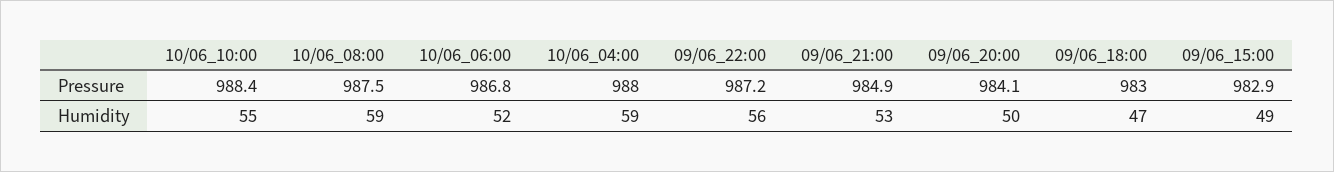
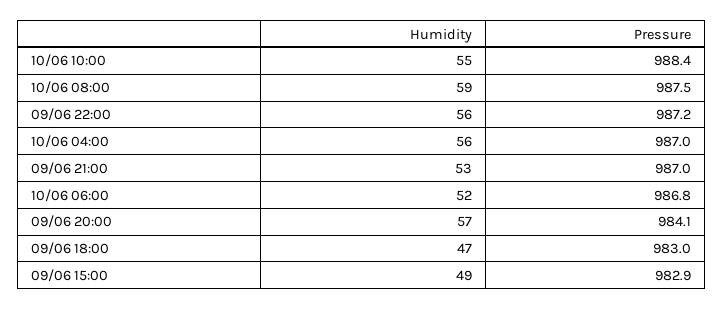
  {
    "10/06_10:00": {
      "Pressure": 988.4,
      "Humidity": 55
    },
    "10/06_08:00": {
      "Pressure": 987.5,
      "Humidity": 59
    },
    "10/06_06:00": {
      "Pressure": 986.8,
      "Humidity": 52
    },
    "10/06_04:00": {
-     "Pressure": 988,
+     "Pressure": 987,
-     "Humidity": 59
+     "Humidity": 56
    },
    "09/06_22:00": {
      "Pressure": 987.2,
      "Humidity": 56
    },
    "09/06_21:00": {
-     "Pressure": 984.9,
+     "Pressure": 987,
      "Humidity": 53
    },
    "09/06_20:00": {
      "Pressure": 984.1,
-     "Humidity": 50
+     "Humidity": 57
    },
    "09/06_18:00": {
      "Pressure": 983,
      "Humidity": 47
    },
    "09/06_15:00": {
      "Pressure": 982.9,
      "Humidity": 49
    }
  }

